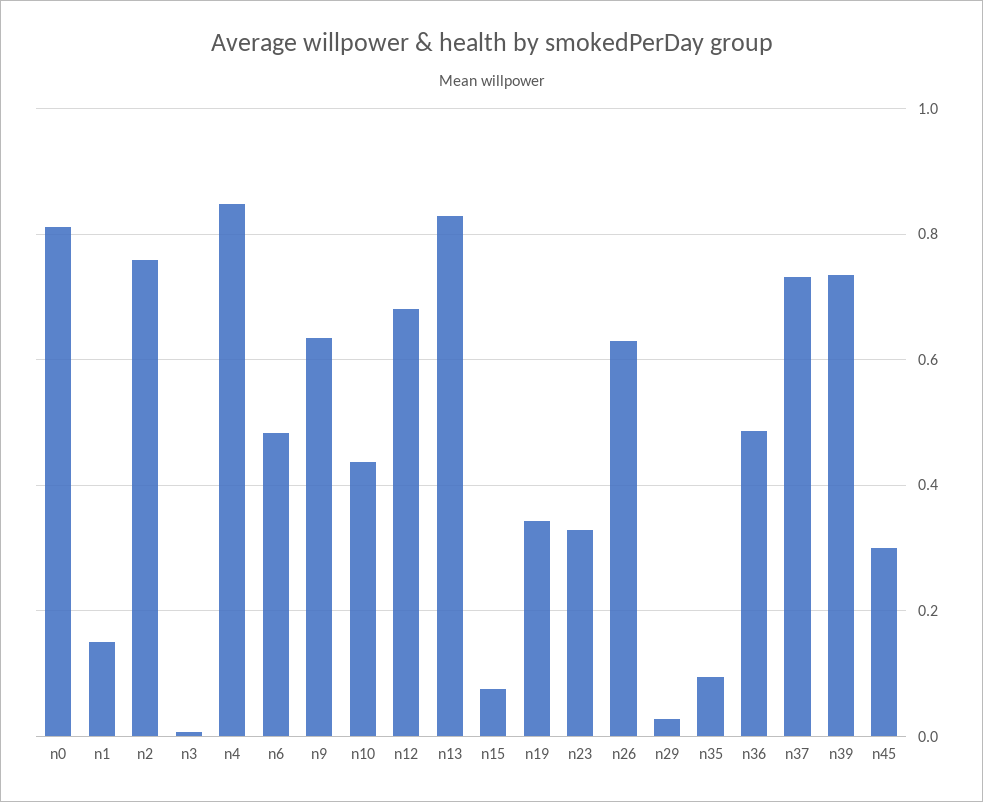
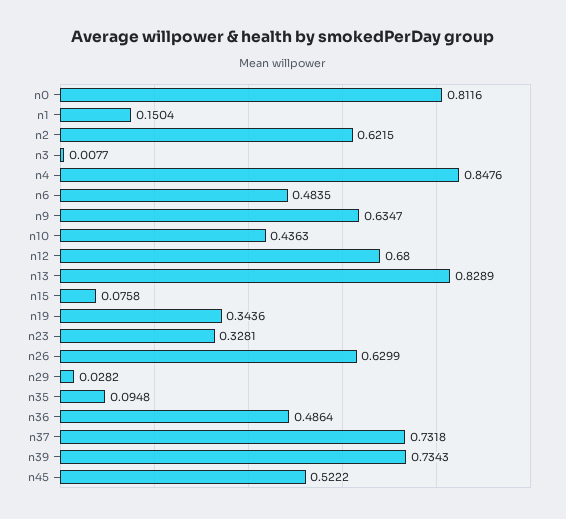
  {
    "n0": 0.8116,
    "n1": 0.1504,
-   "n2": 0.76,
+   "n2": 0.6215,
    "n3": 0.0077,
    "n4": 0.8476,
    "n6": 0.4835,
    "n9": 0.6347,
    "n10": 0.4363,
    "n12": 0.68,
    "n13": 0.8289,
    "n15": 0.0758,
    "n19": 0.3436,
    "n23": 0.3281,
    "n26": 0.6299,
    "n29": 0.0282,
    "n35": 0.0948,
    "n36": 0.4864,
    "n37": 0.7318,
    "n39": 0.7343,
-   "n45": 0.3
+   "n45": 0.5222
  }

